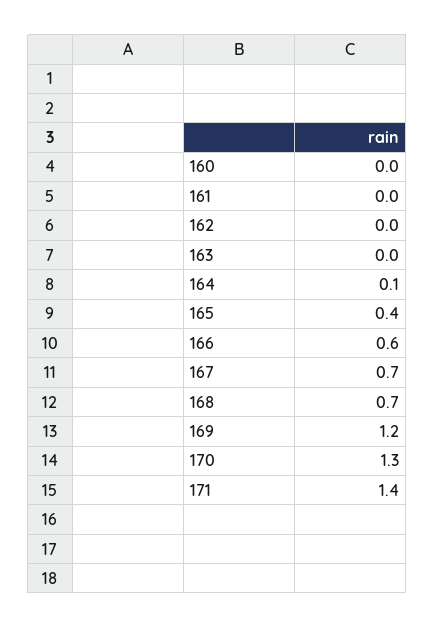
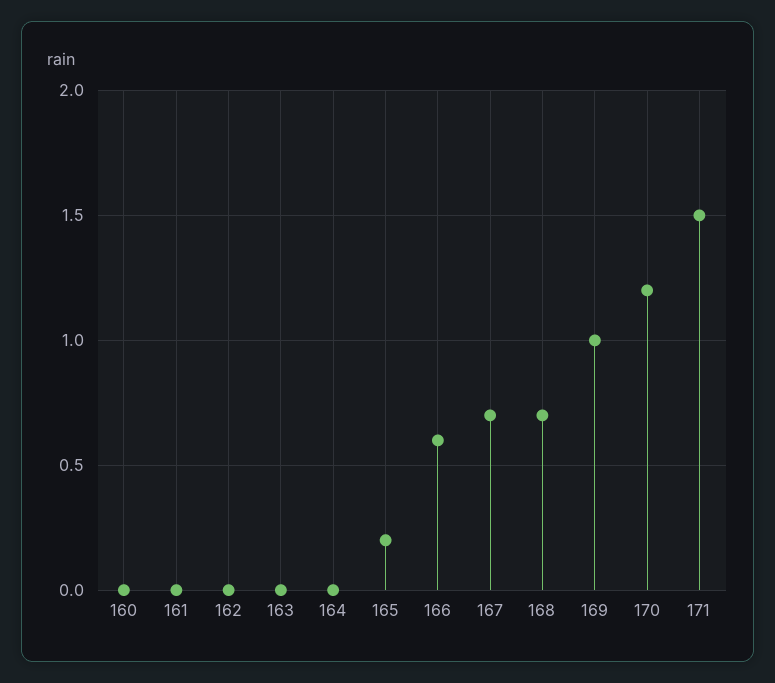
  {
    "160": 0,
    "161": 0,
    "162": 0,
    "163": 0,
-   "164": 0.1,
+   "164": 0,
-   "165": 0.4,
+   "165": 0.2,
    "166": 0.6,
    "167": 0.7,
    "168": 0.7,
-   "169": 1.2,
+   "169": 1,
-   "170": 1.3,
+   "170": 1.2,
-   "171": 1.4
+   "171": 1.5
  }

